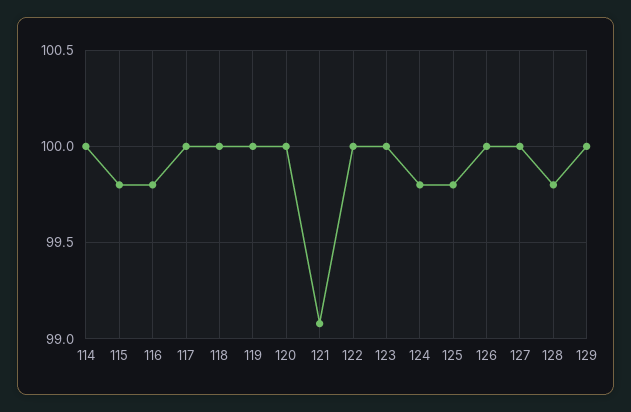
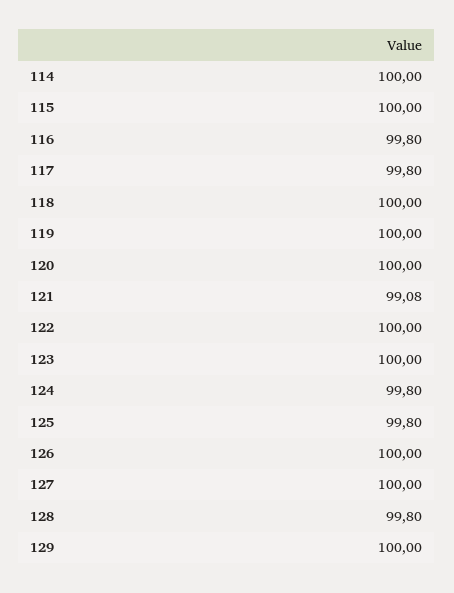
  {
    "114": 100,
-   "115": 99.8,
+   "115": 100,
    "116": 99.8,
-   "117": 100,
+   "117": 99.8,
    "118": 100,
    "119": 100,
    "120": 100,
    "121": 99.08,
    "122": 100,
    "123": 100,
    "124": 99.8,
    "125": 99.8,
    "126": 100,
    "127": 100,
    "128": 99.8,
    "129": 100
  }

